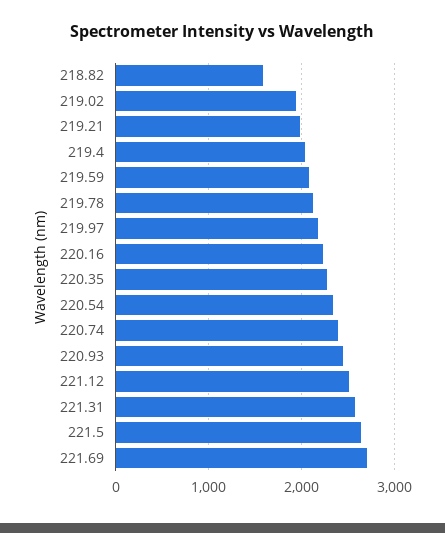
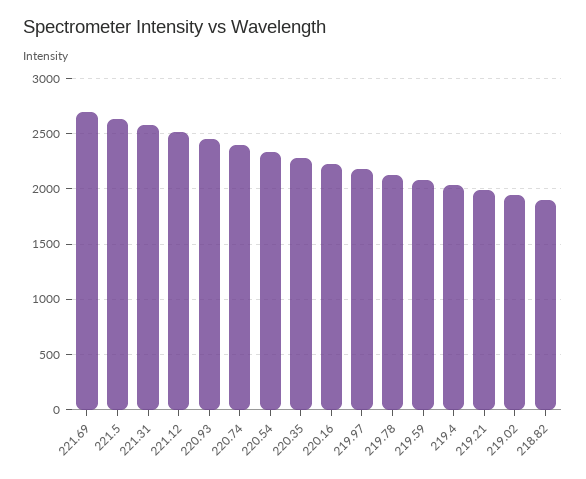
  {
-   "218.82": 1600,
+   "218.82": 1900,
    "219.02": 1900,
    "219.21": 2000,
    "219.4": 2000,
    "219.59": 2100,
    "219.78": 2100,
    "219.97": 2200,
    "220.16": 2200,
    "220.35": 2300,
    "220.54": 2300,
    "220.74": 2400,
    "220.93": 2400,
    "221.12": 2500,
    "221.31": 2600,
    "221.5": 2600,
    "221.69": 2700
  }

